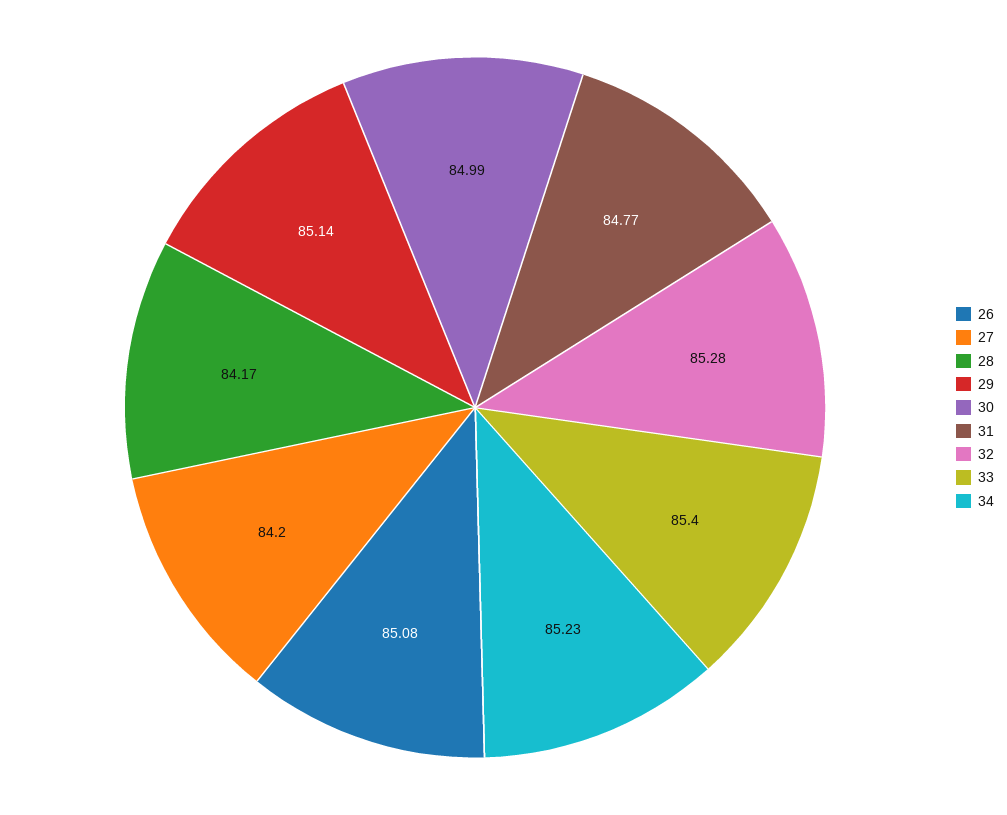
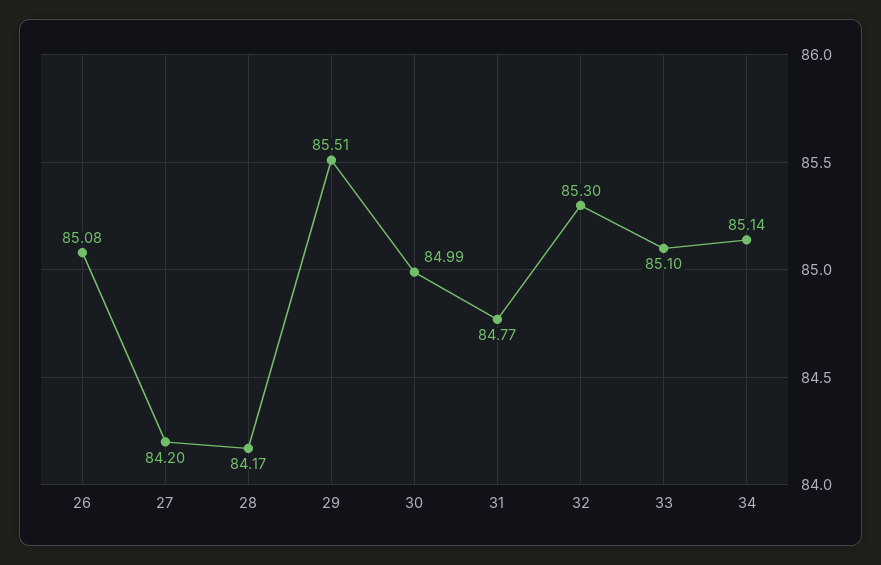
  {
    "26": 85.08,
    "27": 84.2,
    "28": 84.17,
-   "29": 85.14,
+   "29": 85.51,
    "30": 84.99,
    "31": 84.77,
-   "32": 85.28,
+   "32": 85.3,
-   "33": 85.4,
+   "33": 85.1,
-   "34": 85.23
+   "34": 85.14
  }

